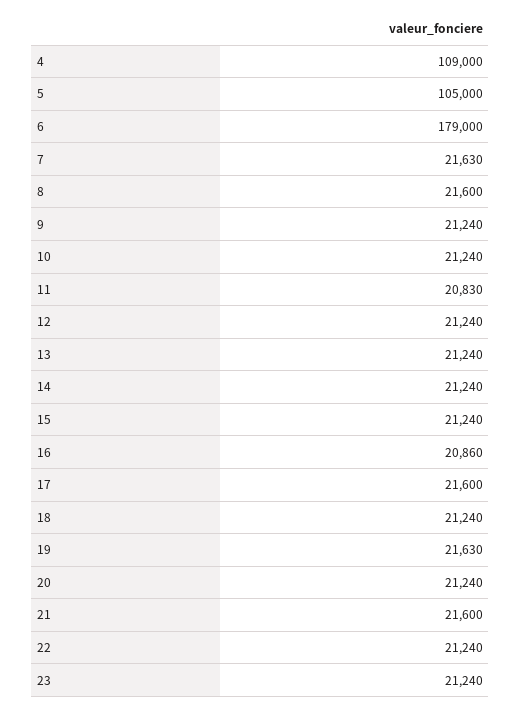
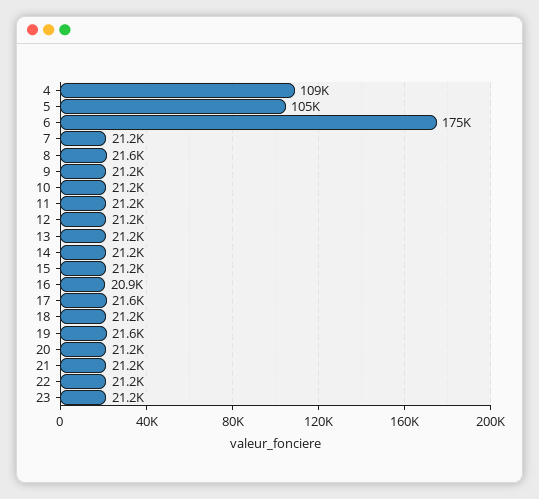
  {
    "4": 109000,
    "5": 105000,
-   "6": 179000,
+   "6": 175000,
-   "7": 21630,
+   "7": 21200,
    "8": 21600,
    "9": 21240,
    "10": 21240,
-   "11": 20830,
+   "11": 21200,
    "12": 21240,
    "13": 21240,
    "14": 21240,
    "15": 21240,
    "16": 20860,
    "17": 21600,
    "18": 21240,
    "19": 21630,
    "20": 21240,
-   "21": 21600,
+   "21": 21200,
    "22": 21240,
    "23": 21240
  }

